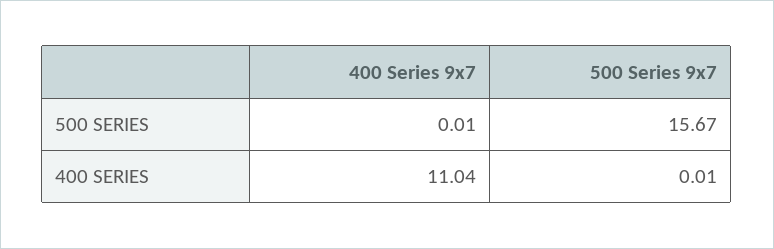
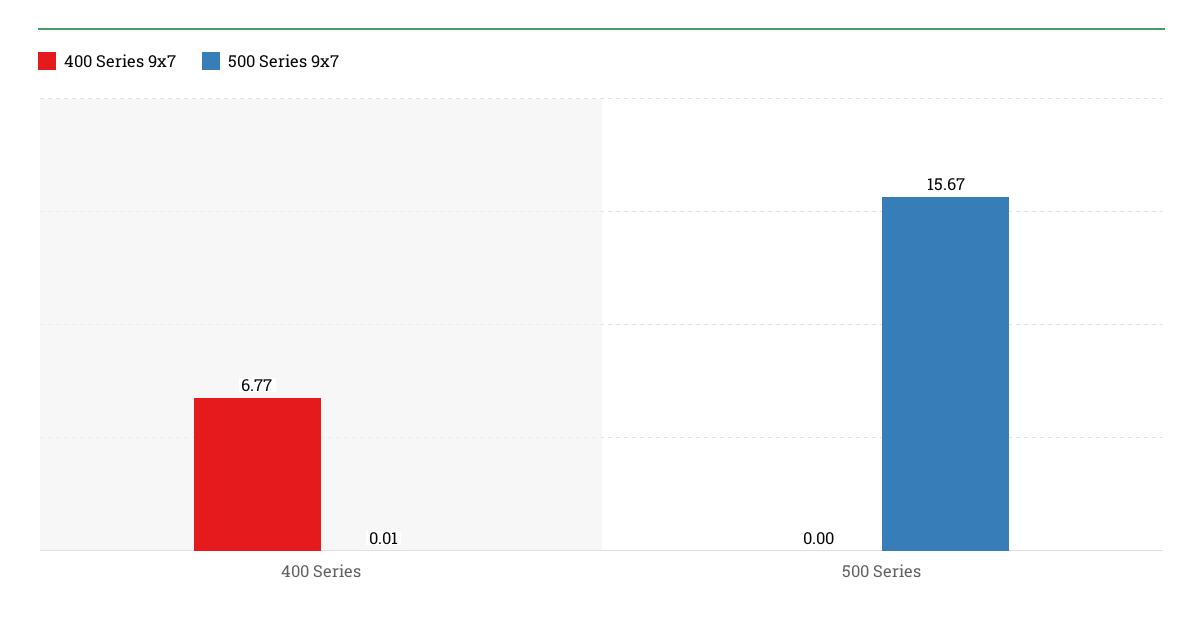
  {
    "400 Series 9x7": {
-     "500 SERIES": 0.01,
+     "500 SERIES": 0,
-     "400 SERIES": 11.04
+     "400 SERIES": 6.77
    },
    "500 Series 9x7": {
      "500 SERIES": 15.67,
      "400 SERIES": 0.01
    }
  }

